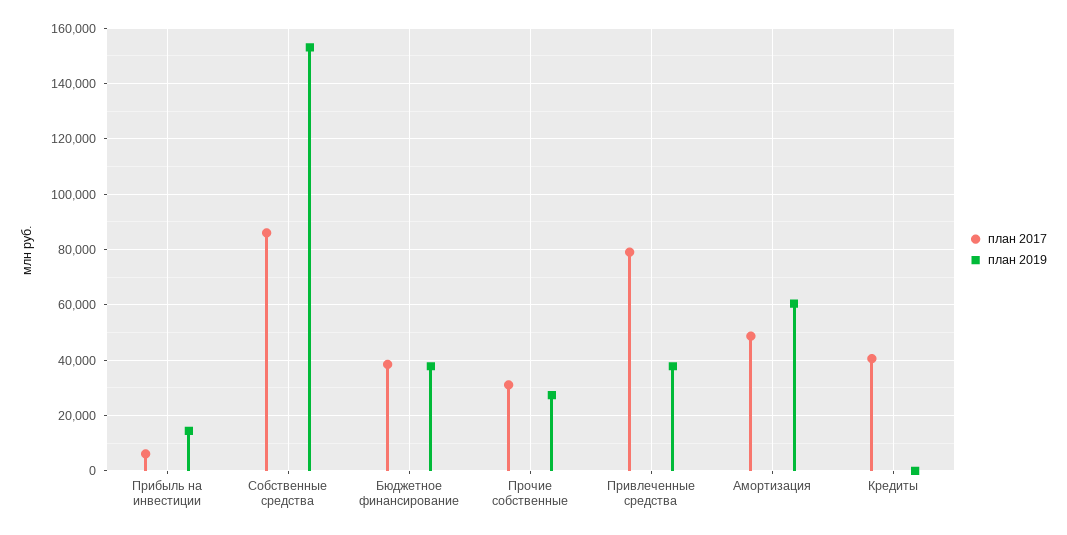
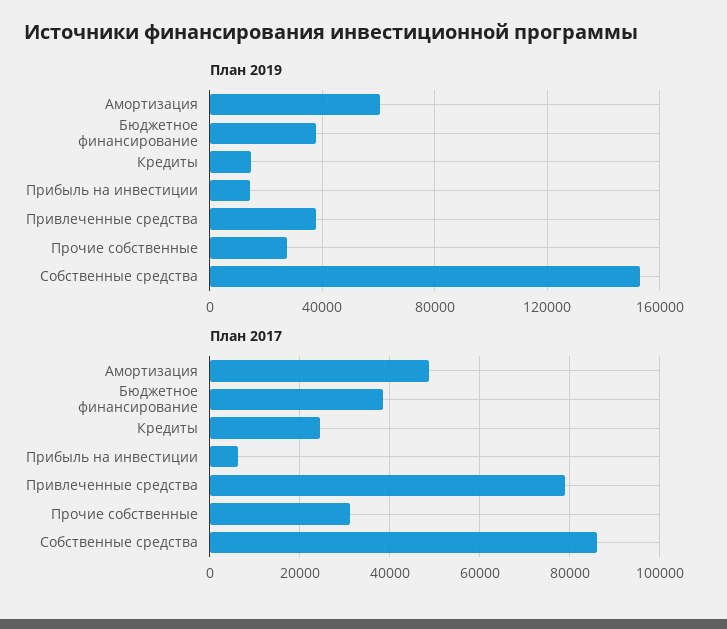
  {
    "план 2017": {
      "Прибыль на инвестиции": 6000,
      "Собственные средства": 86000,
      "Бюджетное финансирование": 38000,
      "Прочие собственные": 32000,
      "Привлеченные средства": 80000,
      "Амортизация": 48000,
-     "Кредиты": 40000
+     "Кредиты": 24000
    },
    "план 2019": {
      "Прибыль на инвестиции": 15000,
      "Собственные средства": 152500,
      "Бюджетное финансирование": 37500,
      "Прочие собственные": 27500,
      "Привлеченные средства": 37500,
      "Амортизация": 60000,
-     "Кредиты": 0
+     "Кредиты": 15000
    }
  }

